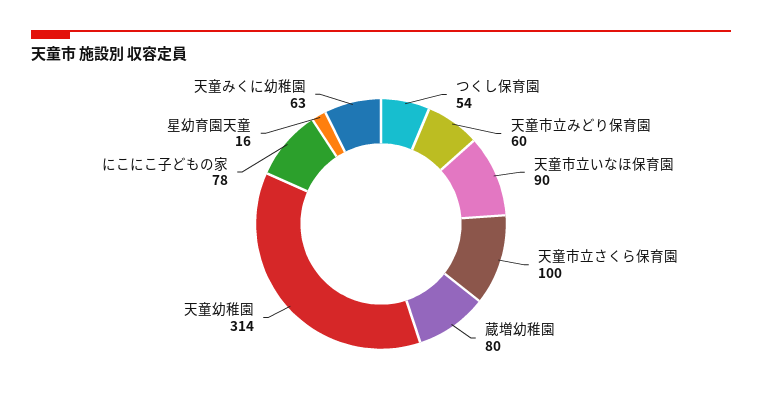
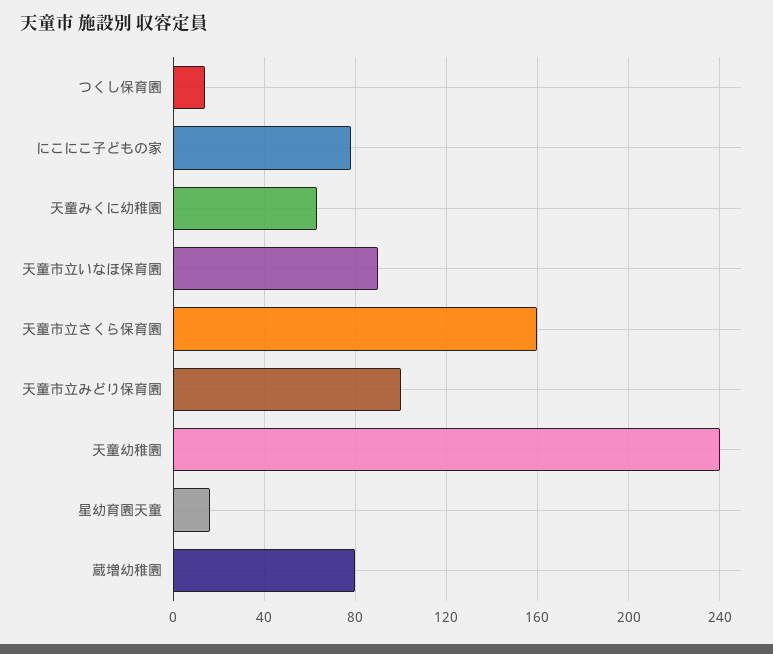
  {
-   "つくし保育園": 54,
+   "つくし保育園": 15,
-   "天童市立みどり保育園": 60,
+   "天童市立みどり保育園": 100,
    "天童市立いなほ保育園": 90,
-   "天童市立さくら保育園": 100,
+   "天童市立さくら保育園": 160,
    "蔵増幼稚園": 80,
-   "天童幼稚園": 314,
+   "天童幼稚園": 240,
    "にこにこ子どもの家": 78,
    "星幼育園天童": 16,
    "天童みくに幼稚園": 63
  }

